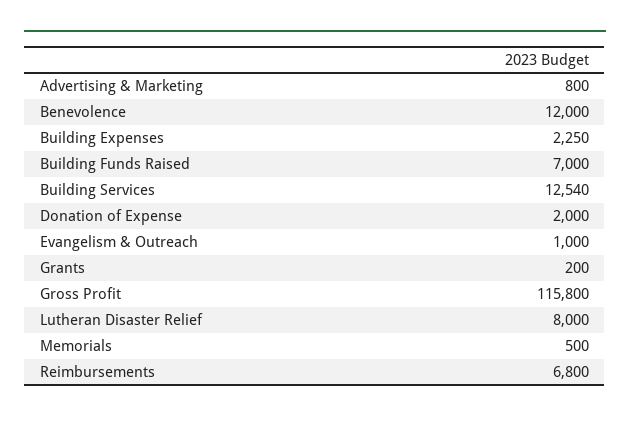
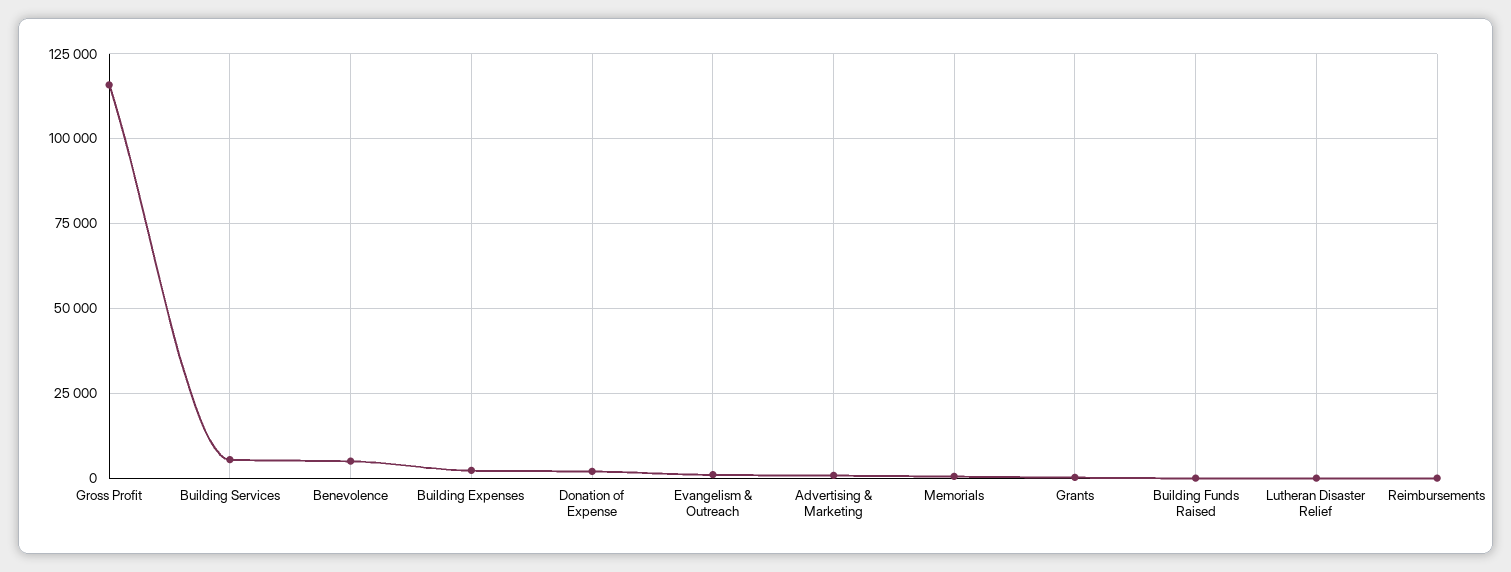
  {
    "Advertising & Marketing": 800,
-   "Benevolence": 12000,
+   "Benevolence": 5000,
    "Building Expenses": 2250,
-   "Building Funds Raised": 7000,
+   "Building Funds Raised": 0,
-   "Building Services": 12540,
+   "Building Services": 5000,
    "Donation of Expense": 2000,
    "Evangelism & Outreach": 1000,
    "Grants": 200,
    "Gross Profit": 115800,
-   "Lutheran Disaster Relief": 8000,
+   "Lutheran Disaster Relief": 0,
    "Memorials": 500,
-   "Reimbursements": 6800
+   "Reimbursements": 0
  }

